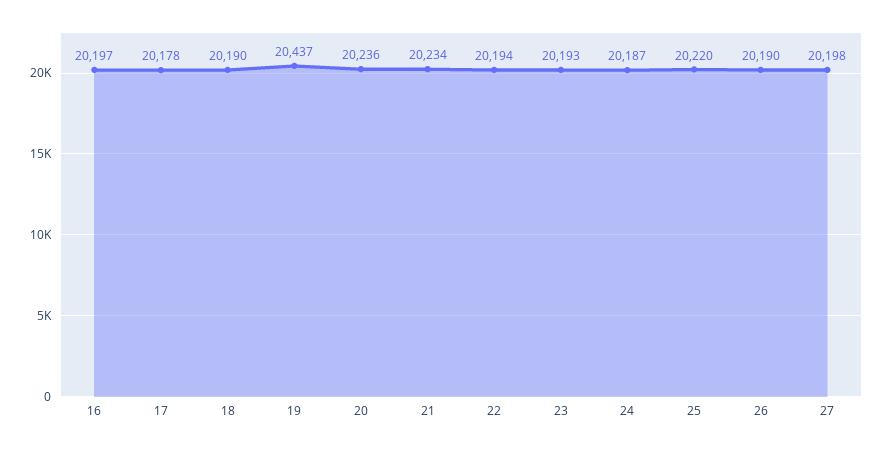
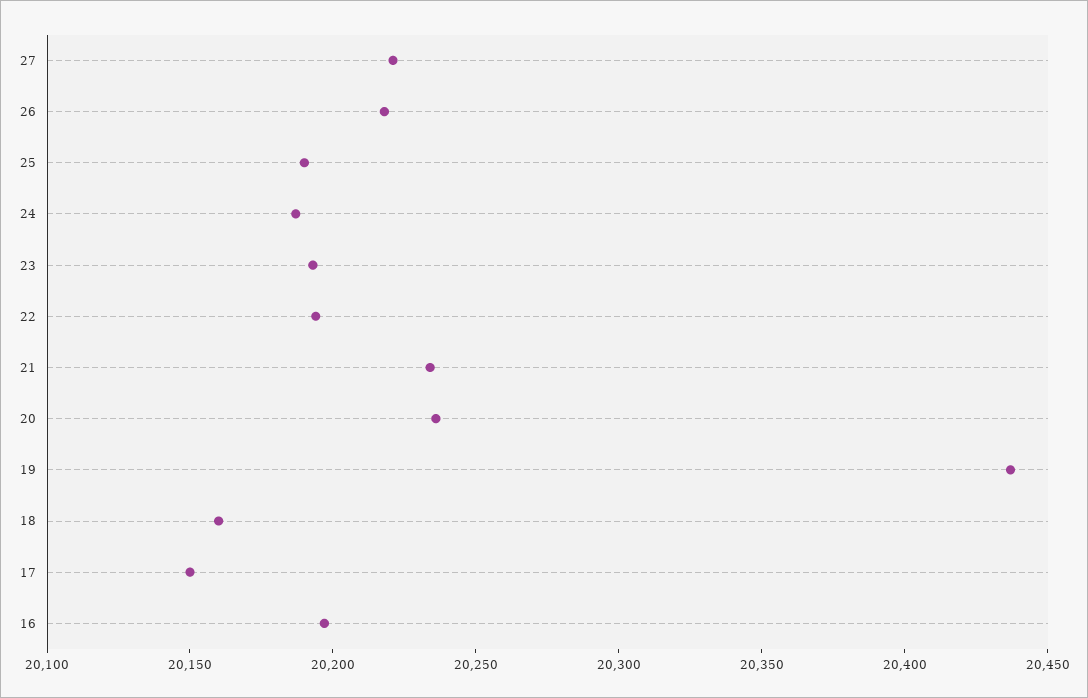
  {
    "16": 20197,
-   "17": 20178,
+   "17": 20150,
-   "18": 20190,
+   "18": 20160,
    "19": 20437,
    "20": 20236,
    "21": 20234,
    "22": 20194,
    "23": 20193,
    "24": 20187,
-   "25": 20220,
+   "25": 20190,
-   "26": 20190,
+   "26": 20220,
-   "27": 20198
+   "27": 20220
  }

